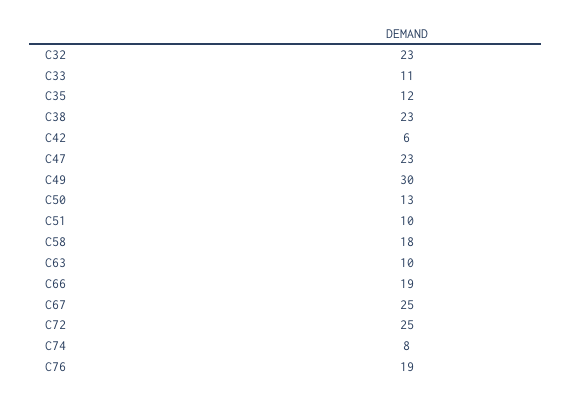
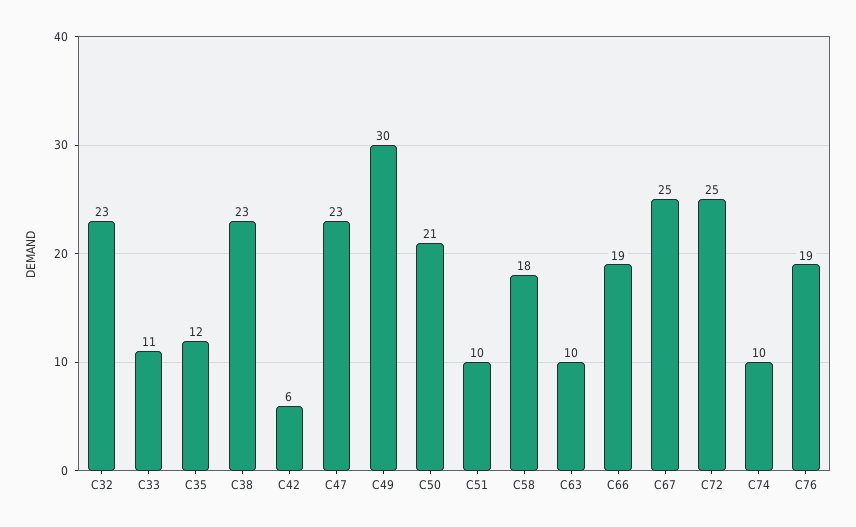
  {
    "C32": 23,
    "C33": 11,
    "C35": 12,
    "C38": 23,
    "C42": 6,
    "C47": 23,
    "C49": 30,
-   "C50": 13,
+   "C50": 21,
    "C51": 10,
    "C58": 18,
    "C63": 10,
    "C66": 19,
    "C67": 25,
    "C72": 25,
-   "C74": 8,
+   "C74": 10,
    "C76": 19
  }

